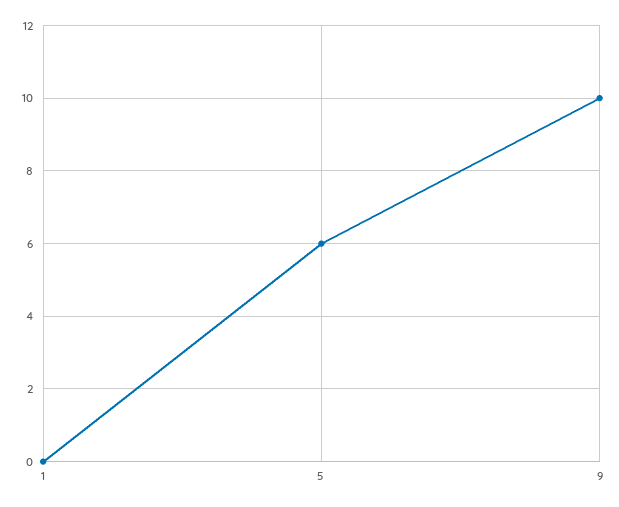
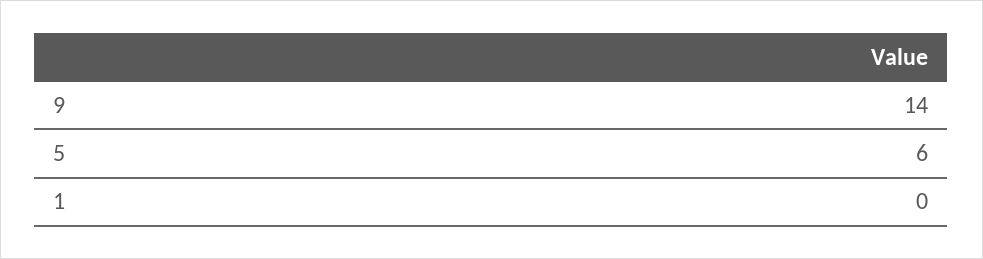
  {
    "1": 0,
    "5": 6,
-   "9": 10
+   "9": 14
  }

